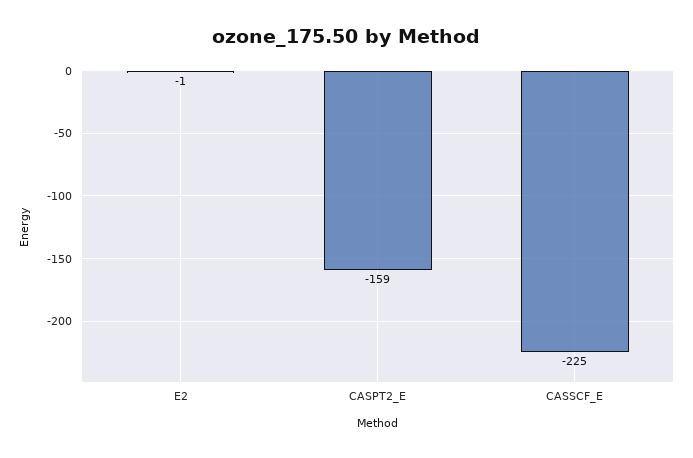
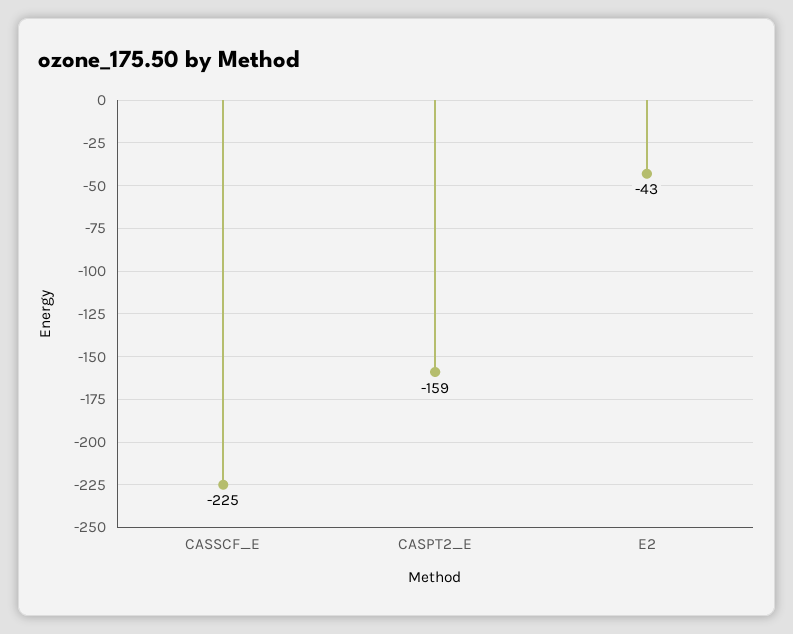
  {
-   "E2": -1,
+   "E2": -43,
    "CASPT2_E": -159,
    "CASSCF_E": -225
  }

